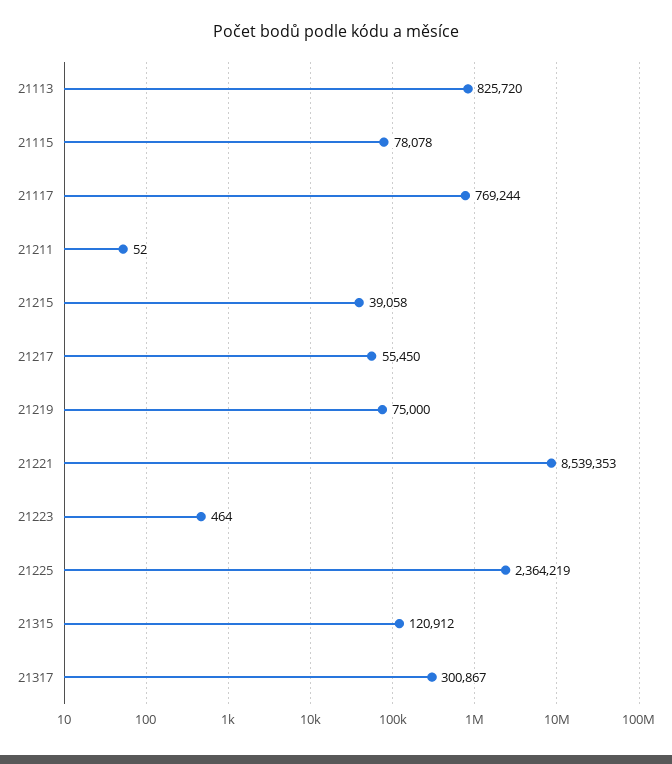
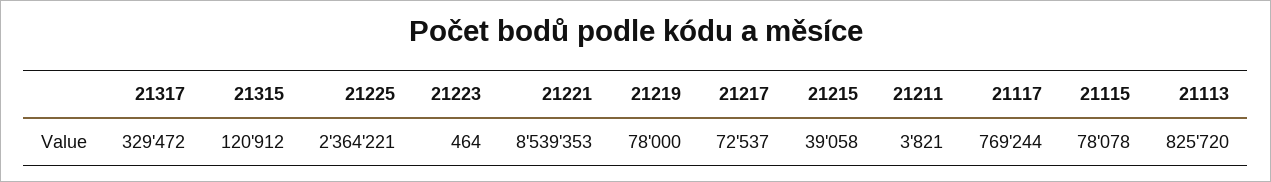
  {
    "21113": 825720,
    "21115": 78078,
    "21117": 769244,
-   "21211": 52,
+   "21211": 3821,
    "21215": 39058,
-   "21217": 55450,
+   "21217": 72537,
-   "21219": 75000,
+   "21219": 78000,
    "21221": 8539353,
    "21223": 464,
-   "21225": 2364219,
+   "21225": 2364221,
    "21315": 120912,
-   "21317": 300867
+   "21317": 329472
  }

